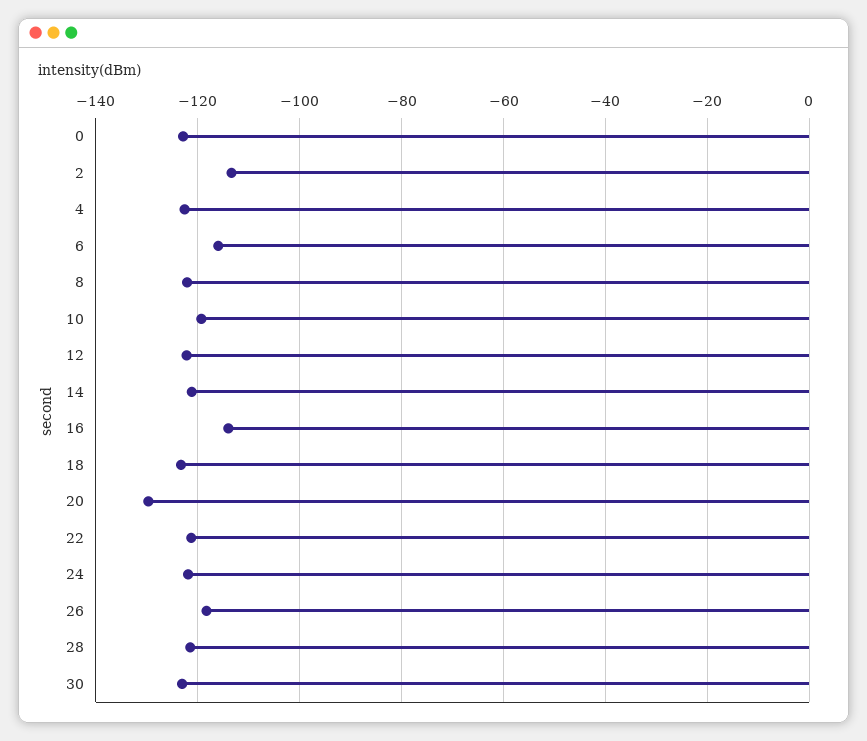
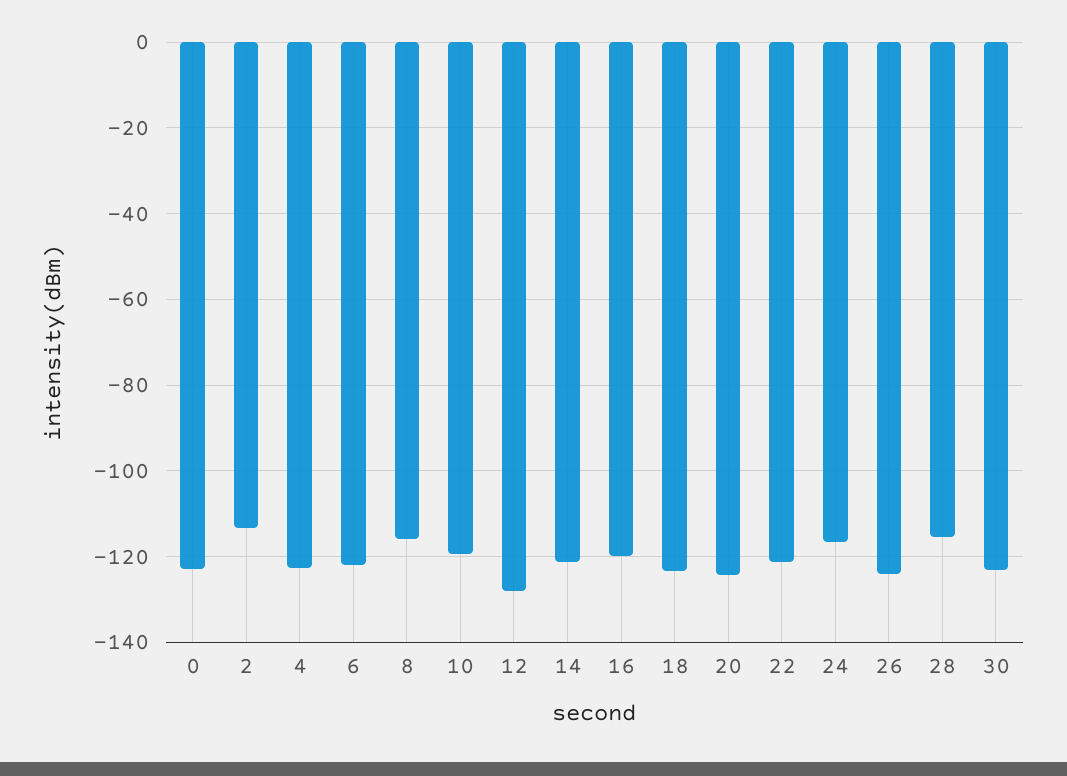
  {
    "0": -122,
    "2": -114,
    "4": -122,
-   "6": -116,
+   "6": -122,
-   "8": -122,
+   "8": -116,
    "10": -120,
-   "12": -122,
+   "12": -128,
    "14": -122,
-   "16": -114,
+   "16": -120,
    "18": -124,
-   "20": -130,
+   "20": -124,
    "22": -122,
-   "24": -122,
+   "24": -116,
-   "26": -118,
+   "26": -124,
-   "28": -122,
+   "28": -116,
    "30": -124
  }

